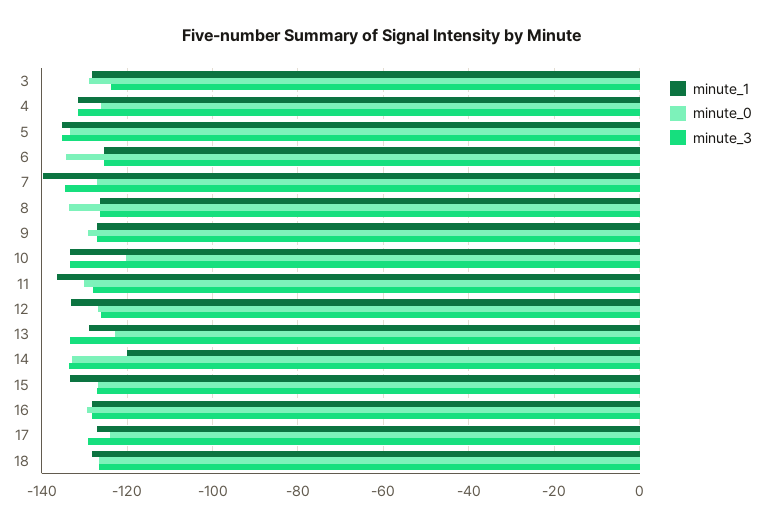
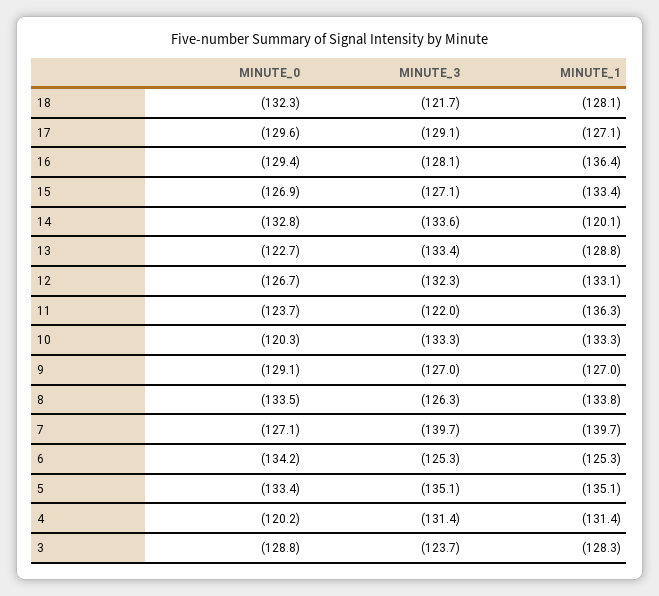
  {
    "minute_1": {
      "3": -128.3,
      "4": -131.4,
      "5": -135.1,
      "6": -125.3,
      "7": -139.7,
-     "8": -126,
+     "8": -133.8,
      "9": -127,
      "10": -133.3,
      "11": -136.3,
      "12": -133.1,
      "13": -128.8,
      "14": -120.1,
      "15": -133.4,
-     "16": -128,
+     "16": -136.4,
      "17": -127.1,
      "18": -128.1
    },
    "minute_0": {
      "3": -128.8,
-     "4": -126,
+     "4": -120.2,
      "5": -133.4,
      "6": -134.2,
      "7": -127.1,
      "8": -133.5,
      "9": -129.1,
      "10": -120.3,
-     "11": -130,
+     "11": -123.7,
      "12": -126.7,
      "13": -122.7,
      "14": -132.8,
      "15": -126.9,
      "16": -129.4,
-     "17": -124,
+     "17": -129.6,
-     "18": -126
+     "18": -132.3
    },
    "minute_3": {
      "3": -123.7,
      "4": -131.4,
      "5": -135.1,
      "6": -125.3,
-     "7": -134,
+     "7": -139.7,
      "8": -126.3,
      "9": -127,
      "10": -133.3,
-     "11": -128,
+     "11": -122,
-     "12": -126,
+     "12": -132.3,
      "13": -133.4,
      "14": -133.6,
      "15": -127.1,
      "16": -128.1,
      "17": -129.1,
-     "18": -126
+     "18": -121.7
    }
  }

